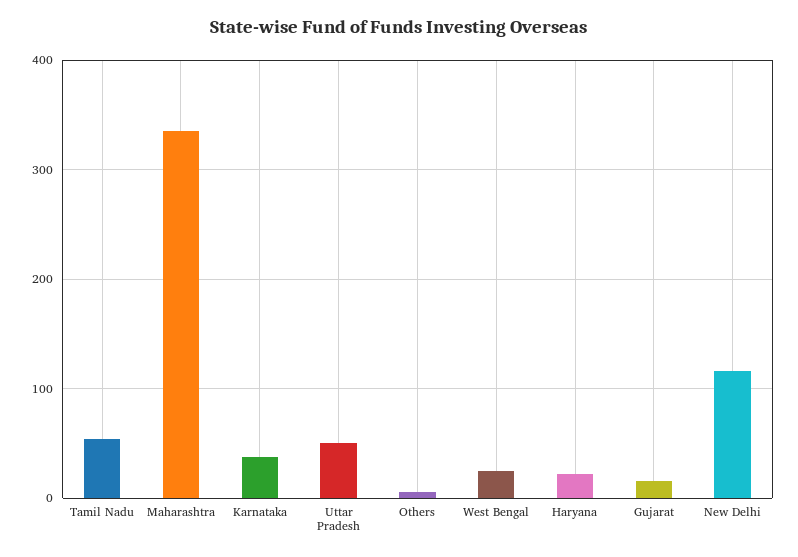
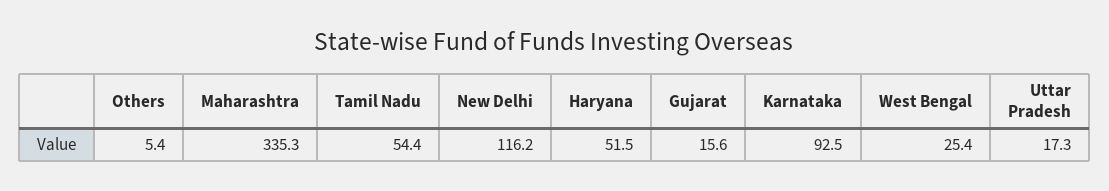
  {
    "Tamil Nadu": 54.4,
    "Maharashtra": 335.3,
-   "Karnataka": 40,
+   "Karnataka": 92.5,
-   "Uttar Pradesh": 50,
+   "Uttar Pradesh": 17.3,
    "Others": 5.4,
    "West Bengal": 25.4,
-   "Haryana": 20,
+   "Haryana": 51.5,
    "Gujarat": 15.6,
    "New Delhi": 116.2
  }

